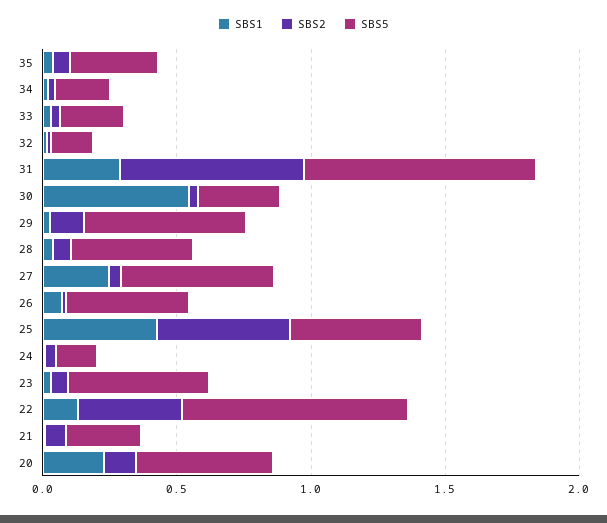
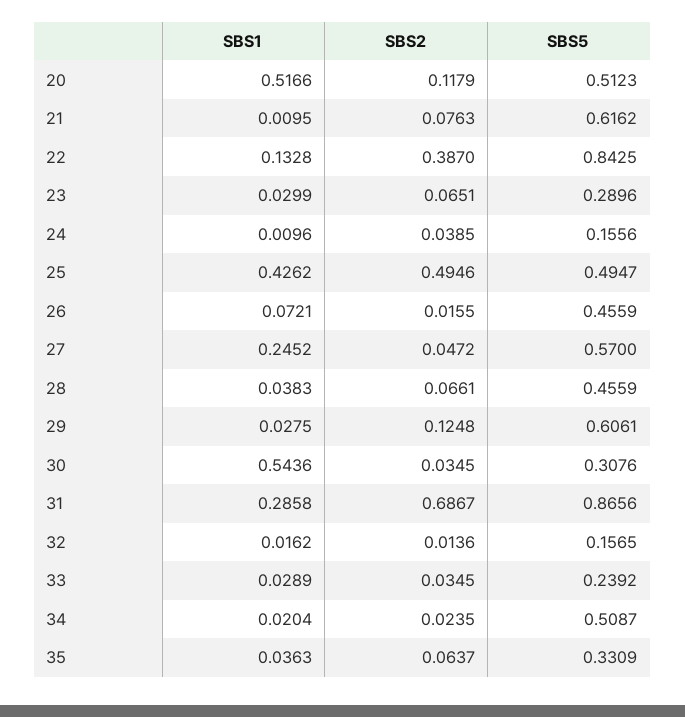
  {
    "SBS1": {
      "35": 0.0363,
      "34": 0.0204,
      "33": 0.0289,
      "32": 0.0162,
      "31": 0.2858,
      "30": 0.5436,
      "29": 0.0275,
      "28": 0.0383,
      "27": 0.2452,
      "26": 0.0721,
      "25": 0.4262,
      "24": 0.0096,
      "23": 0.0299,
      "22": 0.1328,
      "21": 0.0095,
-     "20": 0.2
+     "20": 0.5166
    },
    "SBS2": {
      "35": 0.0637,
      "34": 0.0235,
      "33": 0.0345,
      "32": 0.0136,
      "31": 0.6867,
      "30": 0.0345,
      "29": 0.1248,
      "28": 0.0661,
      "27": 0.0472,
      "26": 0.0155,
      "25": 0.4946,
      "24": 0.0385,
      "23": 0.0651,
      "22": 0.387,
      "21": 0.0763,
      "20": 0.1179
    },
    "SBS5": {
      "35": 0.3309,
-     "34": 0.2,
+     "34": 0.5087,
      "33": 0.2392,
      "32": 0.1565,
      "31": 0.8656,
      "30": 0.3076,
      "29": 0.6061,
      "28": 0.4559,
      "27": 0.57,
      "26": 0.4559,
      "25": 0.4947,
      "24": 0.1556,
-     "23": 0.5,
+     "23": 0.2896,
      "22": 0.8425,
-     "21": 0.3,
+     "21": 0.6162,
      "20": 0.5123
    }
  }

